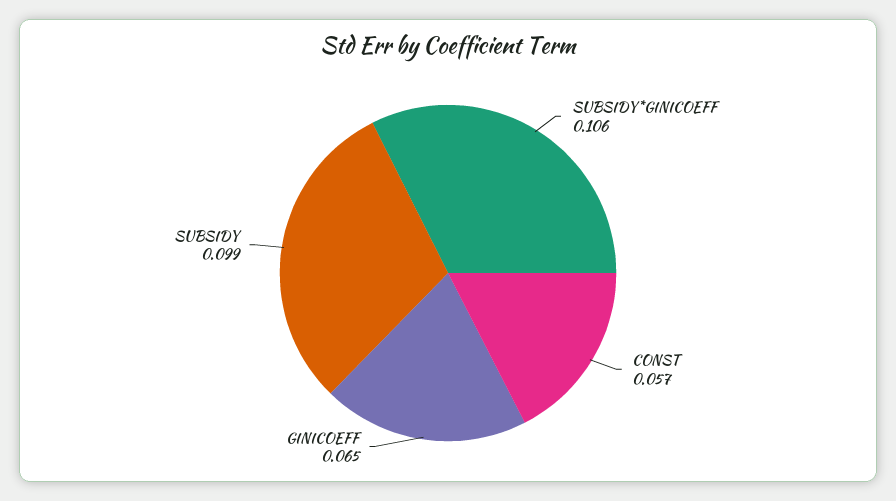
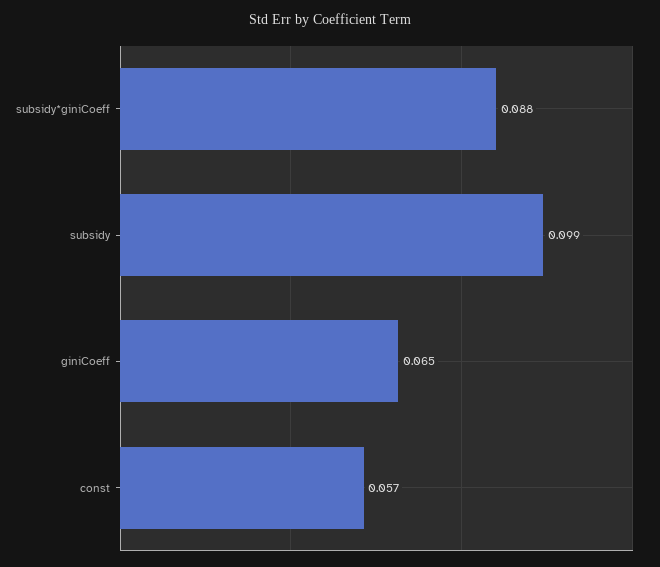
  {
-   "SUBSIDY*GINICOEFF": 0.106,
+   "SUBSIDY*GINICOEFF": 0.088,
    "CONST": 0.057,
    "GINICOEFF": 0.065,
    "SUBSIDY": 0.099
  }

